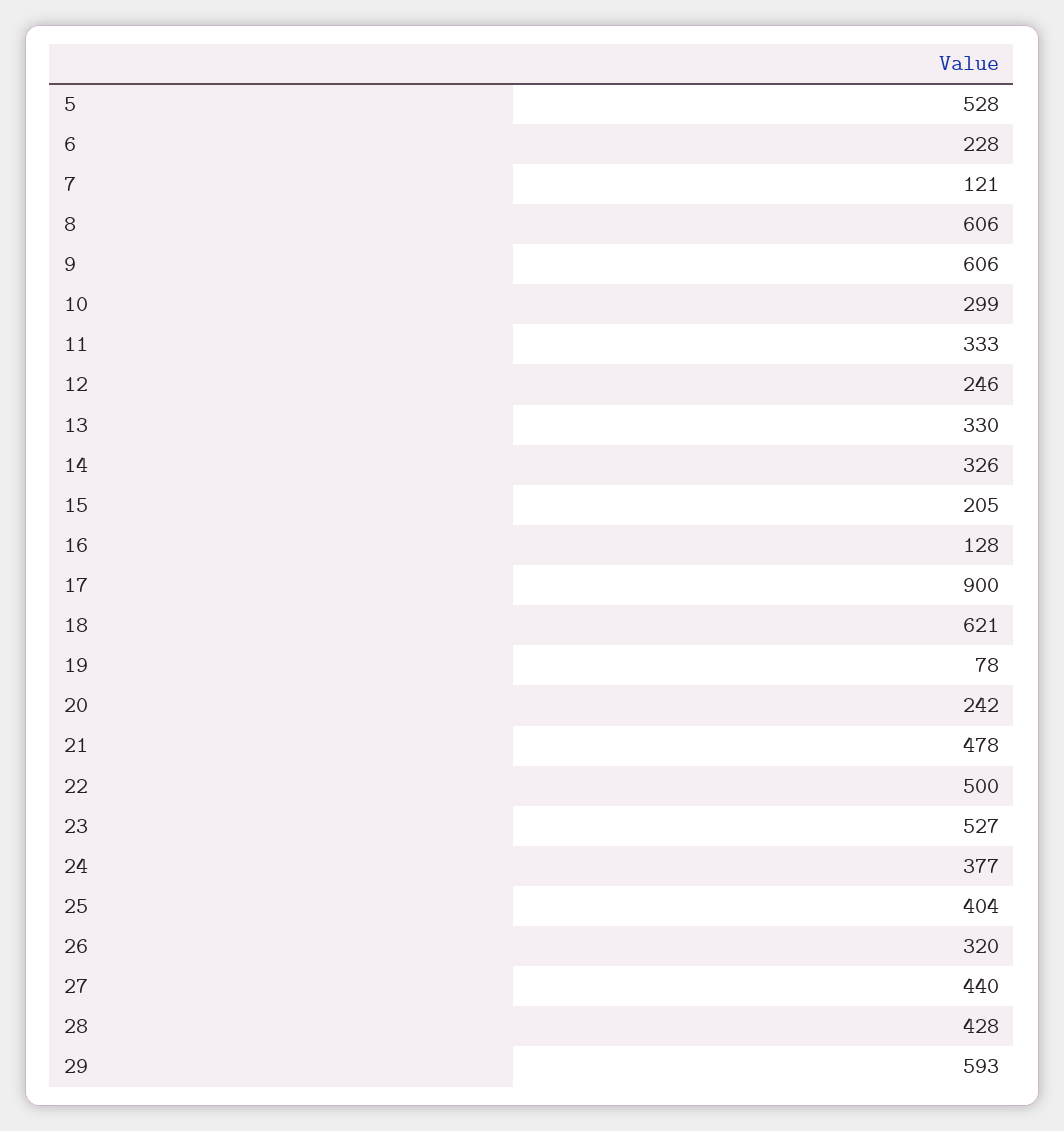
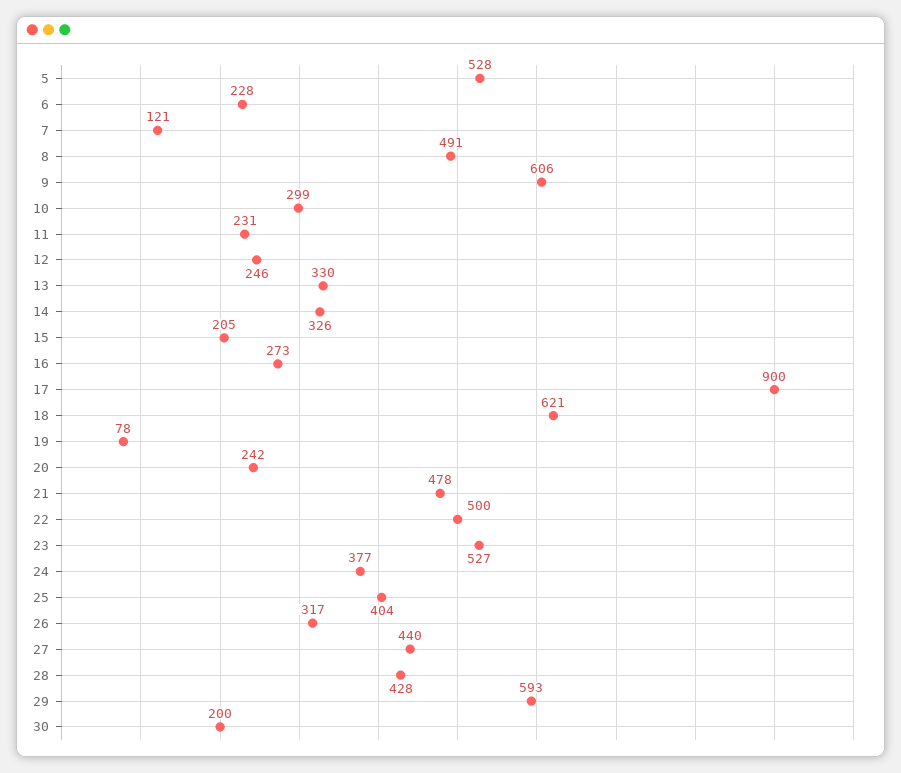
  {
    "5": 528,
    "6": 228,
    "7": 121,
-   "8": 606,
+   "8": 491,
    "9": 606,
    "10": 299,
-   "11": 333,
+   "11": 231,
    "12": 246,
    "13": 330,
    "14": 326,
    "15": 205,
-   "16": 128,
+   "16": 273,
    "17": 900,
    "18": 621,
    "19": 78,
    "20": 242,
    "21": 478,
    "22": 500,
    "23": 527,
    "24": 377,
    "25": 404,
-   "26": 320,
+   "26": 317,
    "27": 440,
    "28": 428,
-   "29": 593
+   "29": 593,
+   "30": 200
  }

